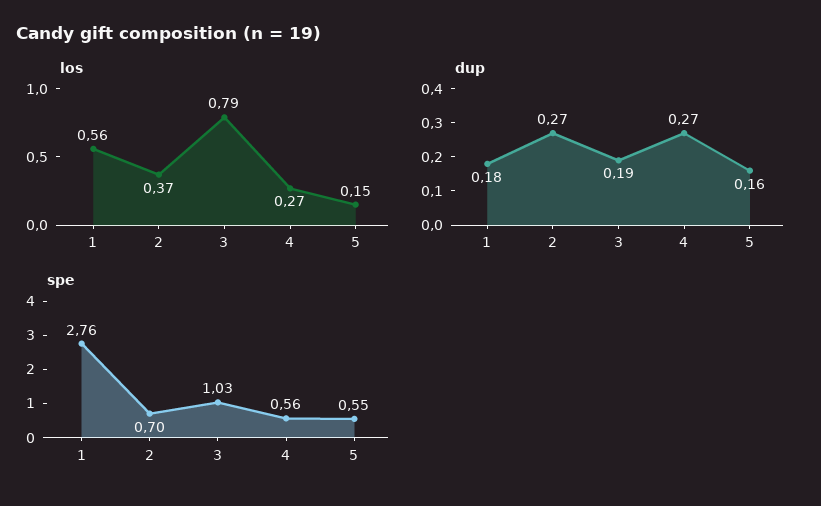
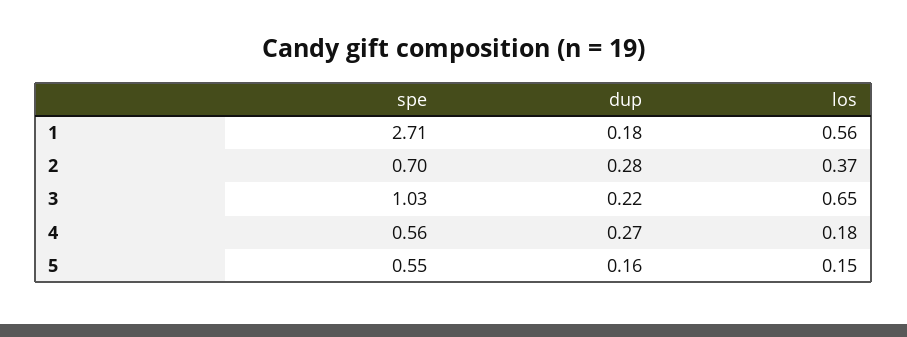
  {
    "los": {
      "1": 0.56,
      "2": 0.37,
-     "3": 0.79,
+     "3": 0.65,
-     "4": 0.27,
+     "4": 0.18,
      "5": 0.15
    },
    "dup": {
      "1": 0.18,
-     "2": 0.27,
+     "2": 0.28,
-     "3": 0.19,
+     "3": 0.22,
      "4": 0.27,
      "5": 0.16
    },
    "spe": {
-     "1": 2.76,
+     "1": 2.71,
      "2": 0.7,
      "3": 1.03,
      "4": 0.56,
      "5": 0.55
    }
  }

